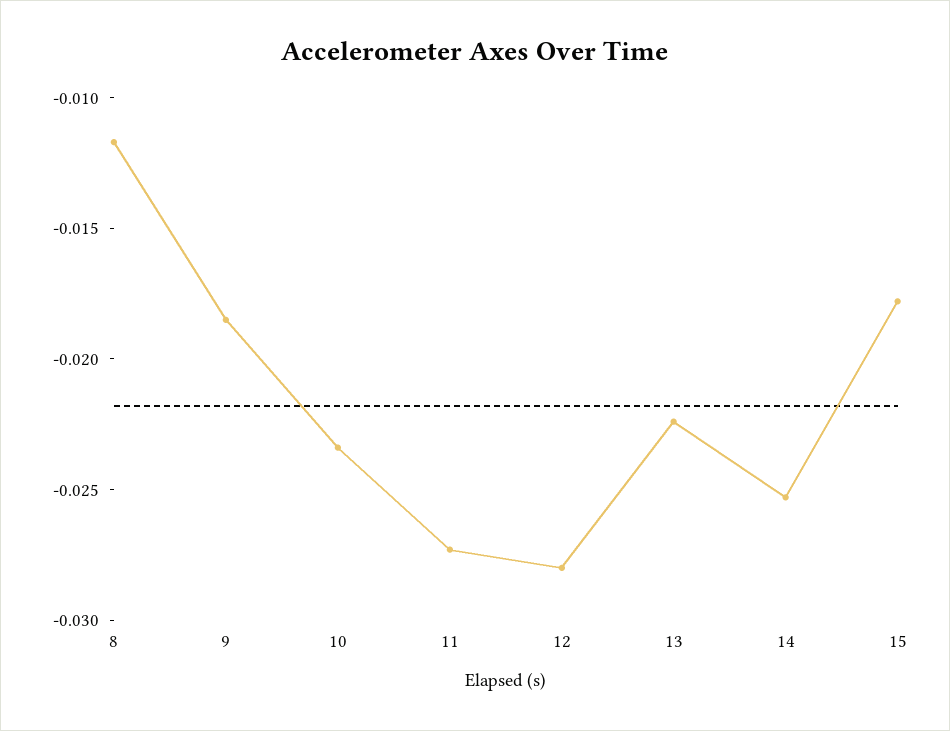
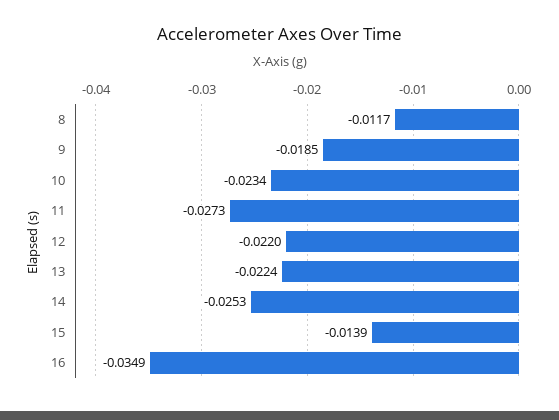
  {
    "8": -0.0117,
    "9": -0.0185,
    "10": -0.0234,
    "11": -0.0273,
-   "12": -0.028,
+   "12": -0.022,
    "13": -0.0224,
    "14": -0.0253,
-   "15": -0.018
+   "15": -0.0139,
+   "16": -0.0349
  }

